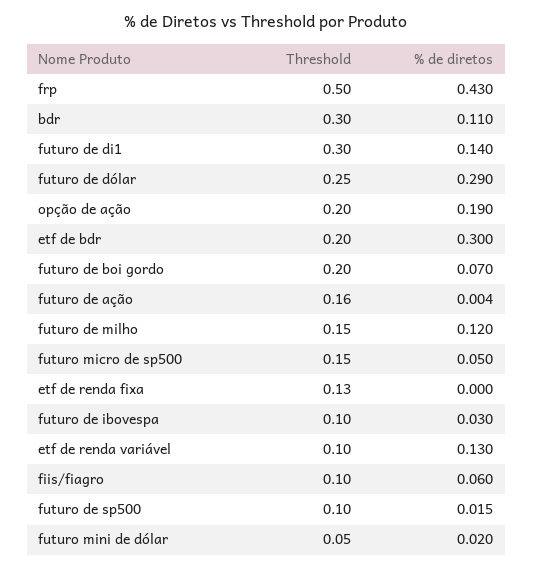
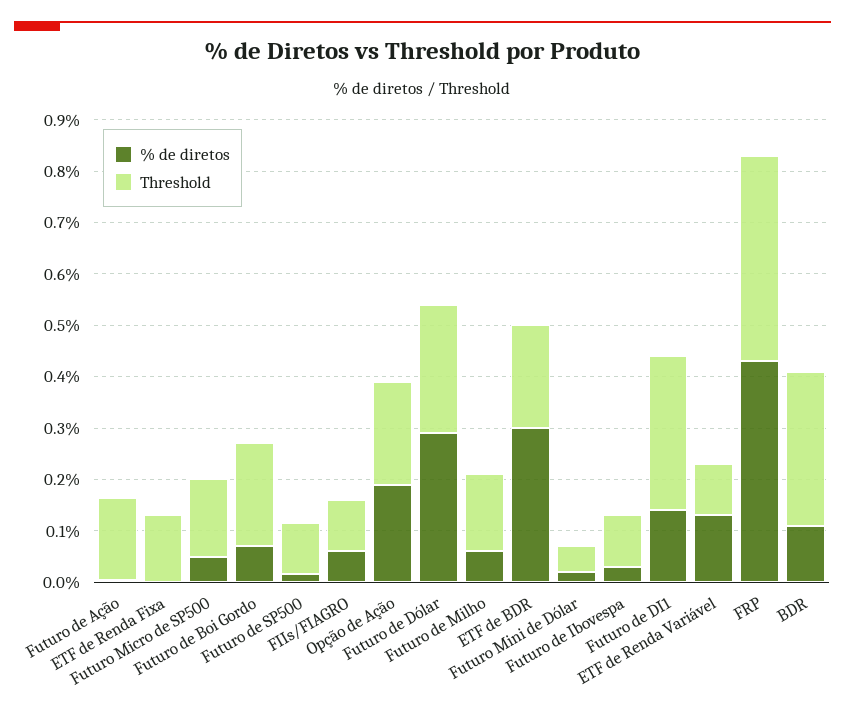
  {
    "Threshold": {
-     "frp": 0.5,
+     "frp": 0.4,
      "bdr": 0.3,
      "futuro de di1": 0.3,
      "futuro de dólar": 0.25,
      "opção de ação": 0.2,
      "etf de bdr": 0.2,
      "futuro de boi gordo": 0.2,
      "futuro de ação": 0.16,
      "futuro de milho": 0.15,
      "futuro micro de sp500": 0.15,
      "etf de renda fixa": 0.13,
      "futuro de ibovespa": 0.1,
      "etf de renda variável": 0.1,
      "fiis/fiagro": 0.1,
      "futuro de sp500": 0.1,
      "futuro mini de dólar": 0.05
    },
    "% de diretos": {
      "frp": 0.43,
      "bdr": 0.11,
      "futuro de di1": 0.14,
      "futuro de dólar": 0.29,
      "opção de ação": 0.19,
      "etf de bdr": 0.3,
      "futuro de boi gordo": 0.07,
      "futuro de ação": 0.004,
-     "futuro de milho": 0.12,
+     "futuro de milho": 0.06,
      "futuro micro de sp500": 0.05,
      "etf de renda fixa": 0,
      "futuro de ibovespa": 0.03,
      "etf de renda variável": 0.13,
      "fiis/fiagro": 0.06,
      "futuro de sp500": 0.015,
      "futuro mini de dólar": 0.02
    }
  }

